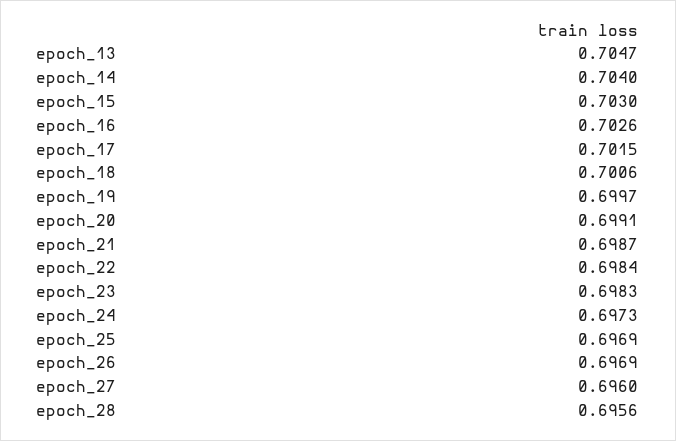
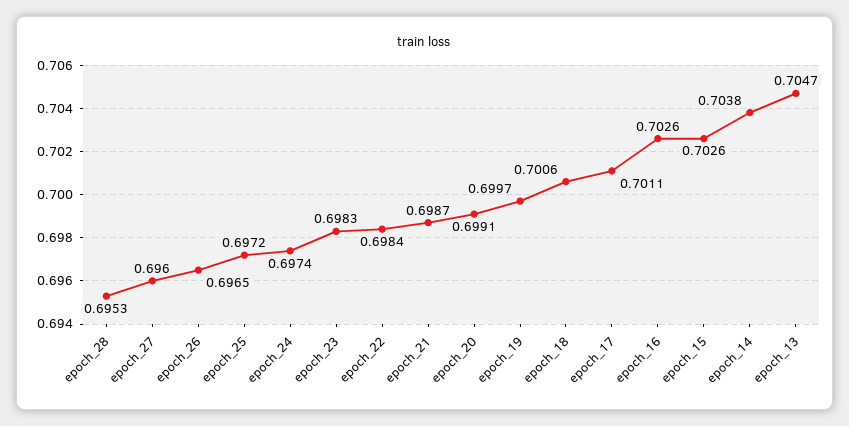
  {
    "epoch_13": 0.7047,
-   "epoch_14": 0.704,
+   "epoch_14": 0.7038,
-   "epoch_15": 0.703,
+   "epoch_15": 0.7026,
    "epoch_16": 0.7026,
-   "epoch_17": 0.7015,
+   "epoch_17": 0.7011,
    "epoch_18": 0.7006,
    "epoch_19": 0.6997,
    "epoch_20": 0.6991,
    "epoch_21": 0.6987,
    "epoch_22": 0.6984,
    "epoch_23": 0.6983,
-   "epoch_24": 0.6973,
+   "epoch_24": 0.6974,
-   "epoch_25": 0.6969,
+   "epoch_25": 0.6972,
-   "epoch_26": 0.6969,
+   "epoch_26": 0.6965,
    "epoch_27": 0.696,
-   "epoch_28": 0.6956
+   "epoch_28": 0.6953
  }

